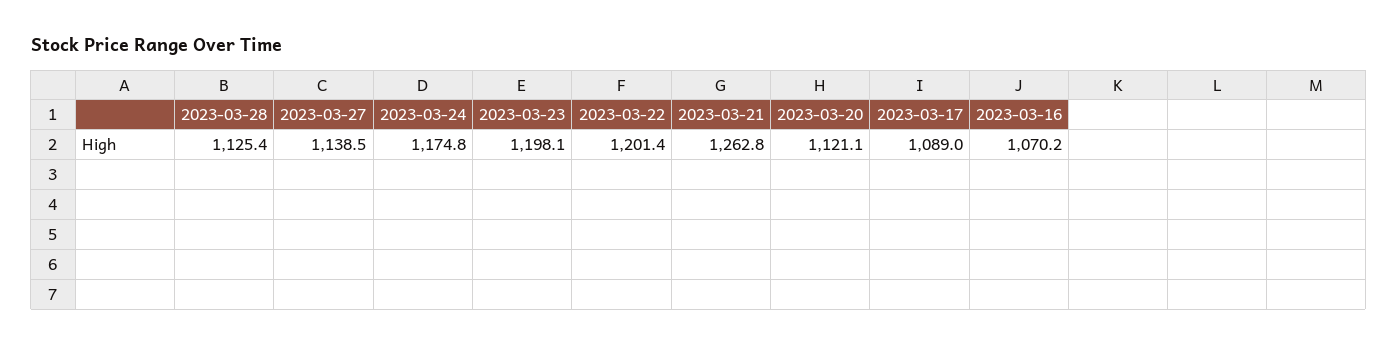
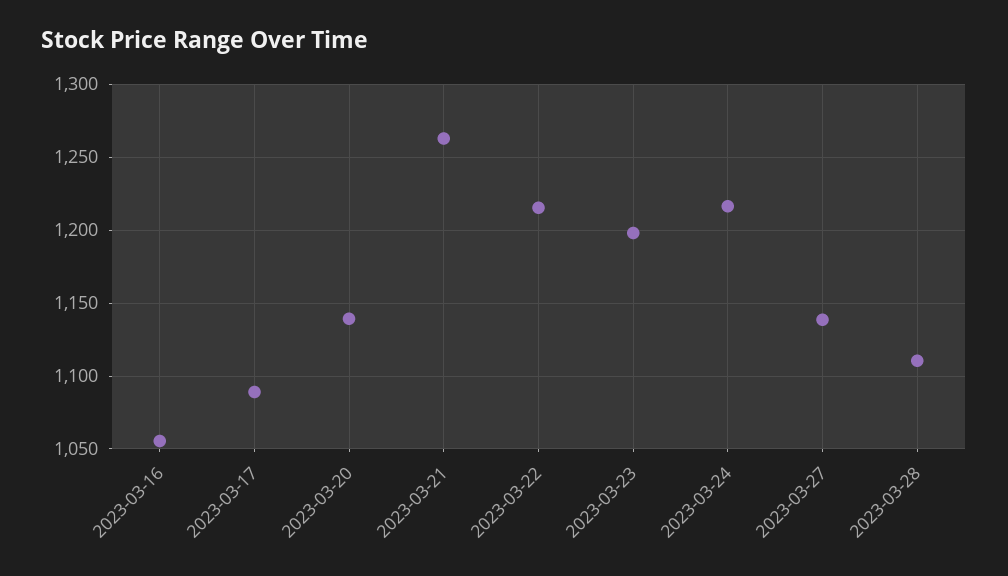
  {
-   "2023-03-28": 1125.4,
+   "2023-03-28": 1110,
    "2023-03-27": 1138.5,
-   "2023-03-24": 1174.8,
+   "2023-03-24": 1215,
    "2023-03-23": 1198.1,
-   "2023-03-22": 1201.4,
+   "2023-03-22": 1215,
    "2023-03-21": 1262.8,
-   "2023-03-20": 1121.1,
+   "2023-03-20": 1140,
    "2023-03-17": 1089,
-   "2023-03-16": 1070.2
+   "2023-03-16": 1055
  }

